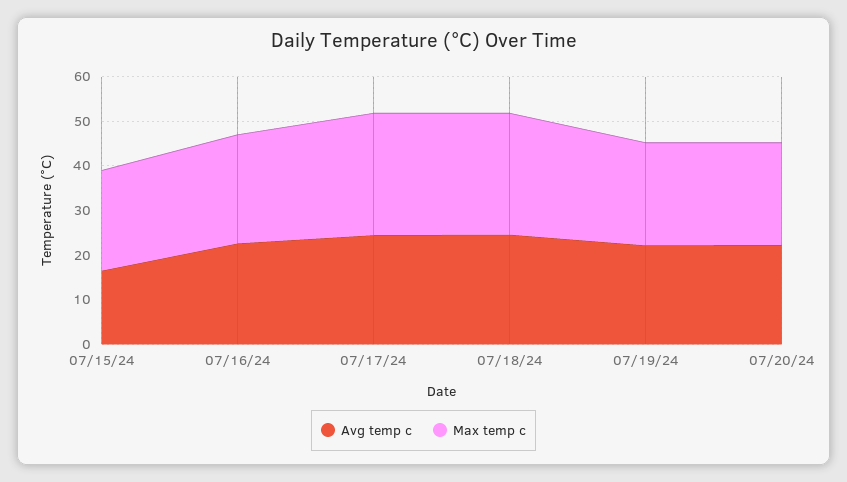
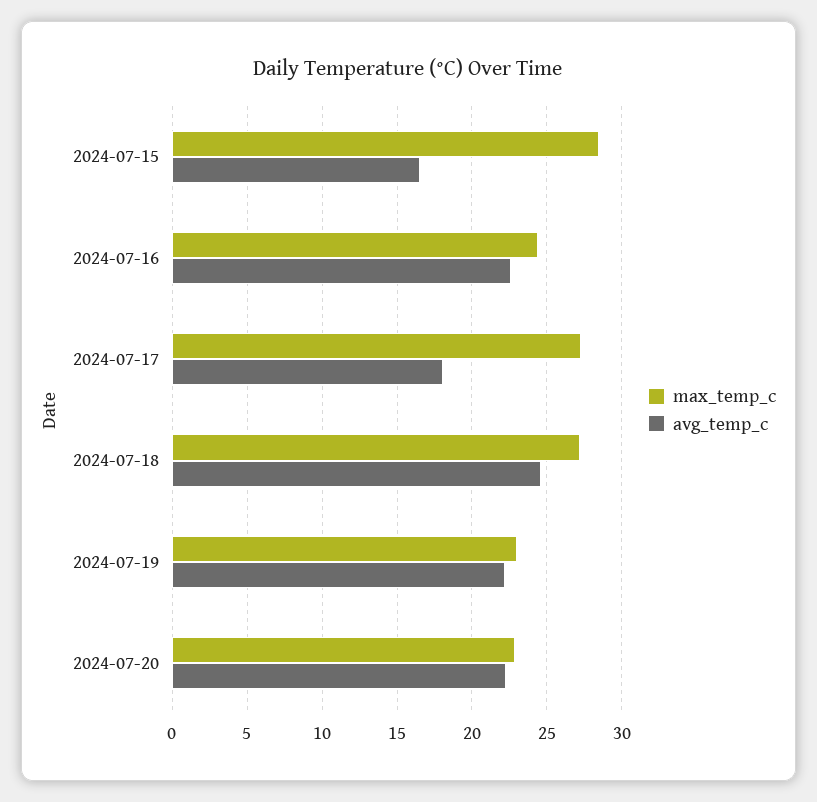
  {
    "Avg temp c": {
      "07/15/24": 16.5,
      "07/16/24": 22.5,
-     "07/17/24": 24,
+     "07/17/24": 18,
      "07/18/24": 24.5,
      "07/19/24": 22,
      "07/20/24": 22.5
    },
    "Max temp c": {
-     "07/15/24": 22,
+     "07/15/24": 28.5,
      "07/16/24": 24.5,
      "07/17/24": 27.5,
      "07/18/24": 27,
      "07/19/24": 23,
      "07/20/24": 23
    }
  }

